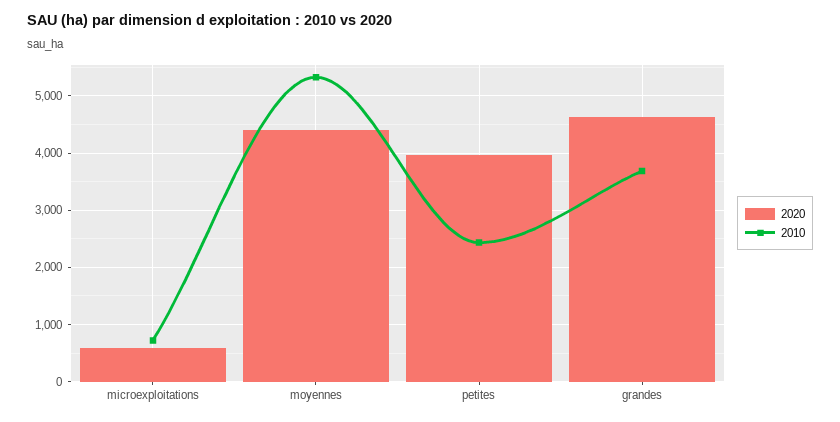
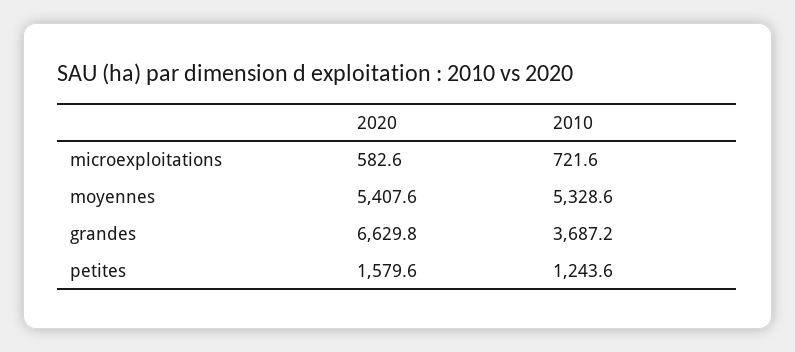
  {
    "2020": {
      "microexploitations": 582.6,
-     "moyennes": 4400,
+     "moyennes": 5407.6,
-     "petites": 4000,
+     "petites": 1579.6,
-     "grandes": 4600
+     "grandes": 6629.8
    },
    "2010": {
      "microexploitations": 721.6,
      "moyennes": 5328.6,
-     "petites": 2400,
+     "petites": 1243.6,
      "grandes": 3687.2
    }
  }

